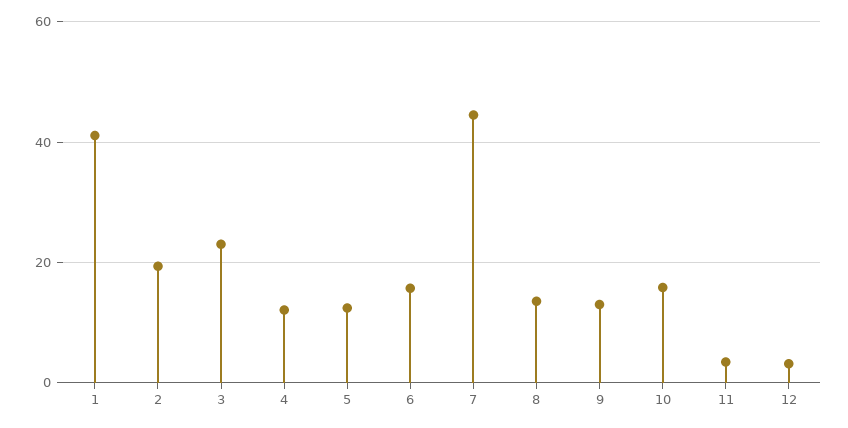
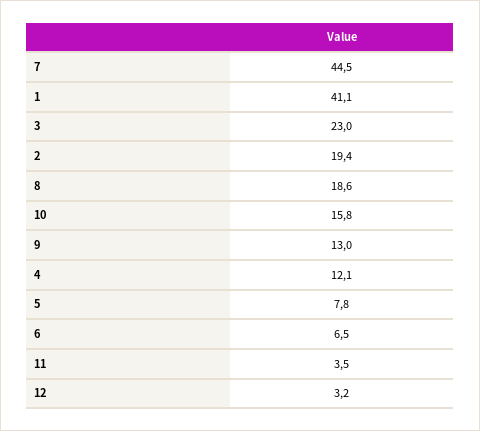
  {
    "1": 41.1,
    "2": 19.4,
    "3": 23,
    "4": 12.1,
-   "5": 12,
+   "5": 7.8,
-   "6": 16,
+   "6": 6.5,
    "7": 44.5,
-   "8": 14,
+   "8": 18.6,
    "9": 13,
    "10": 15.8,
    "11": 3.5,
    "12": 3.2
  }

